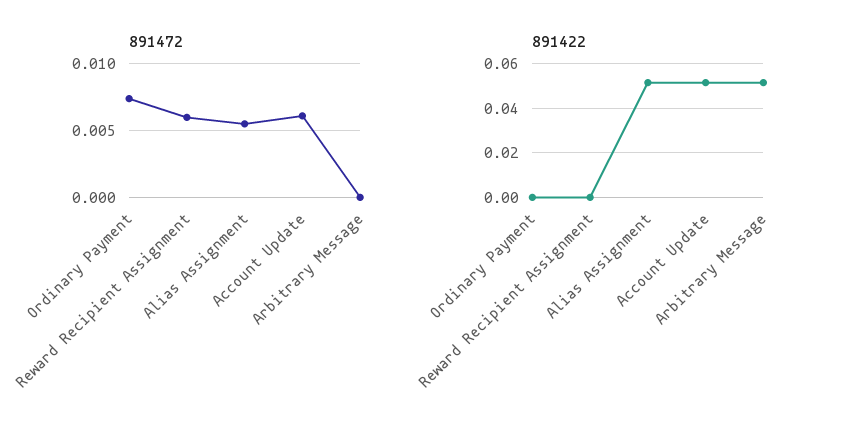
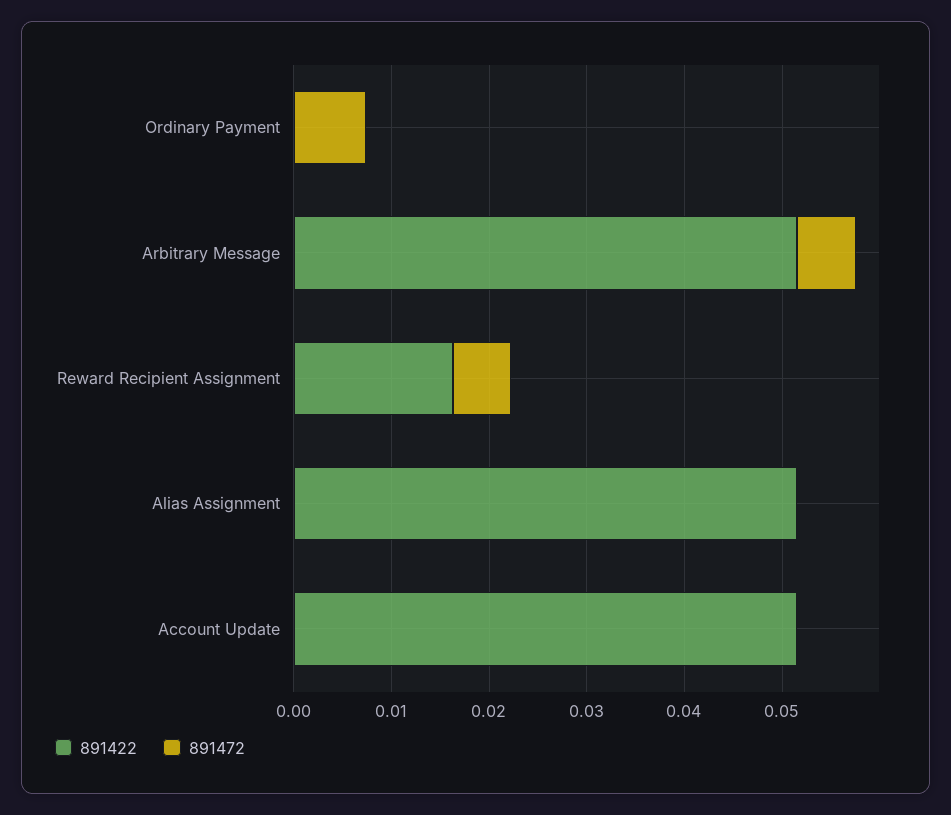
  {
    "891472": {
      "Ordinary Payment": 0.0075,
      "Reward Recipient Assignment": 0.006,
-     "Alias Assignment": 0.0055,
+     "Alias Assignment": 0,
-     "Account Update": 0.006,
+     "Account Update": 0,
-     "Arbitrary Message": 0
+     "Arbitrary Message": 0.006
    },
    "891422": {
      "Ordinary Payment": 0,
-     "Reward Recipient Assignment": 0,
+     "Reward Recipient Assignment": 0.016,
      "Alias Assignment": 0.052,
      "Account Update": 0.052,
      "Arbitrary Message": 0.052
    }
  }

